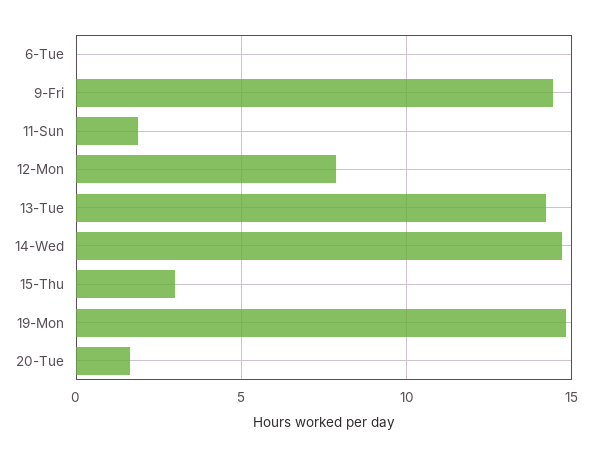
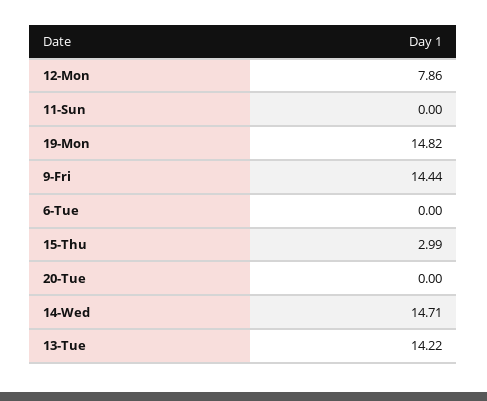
  {
    "6-Tue": 0,
    "9-Fri": 14.44,
-   "11-Sun": 2,
+   "11-Sun": 0,
    "12-Mon": 7.86,
    "13-Tue": 14.22,
    "14-Wed": 14.71,
    "15-Thu": 2.99,
    "19-Mon": 14.82,
-   "20-Tue": 1.5
+   "20-Tue": 0
  }

